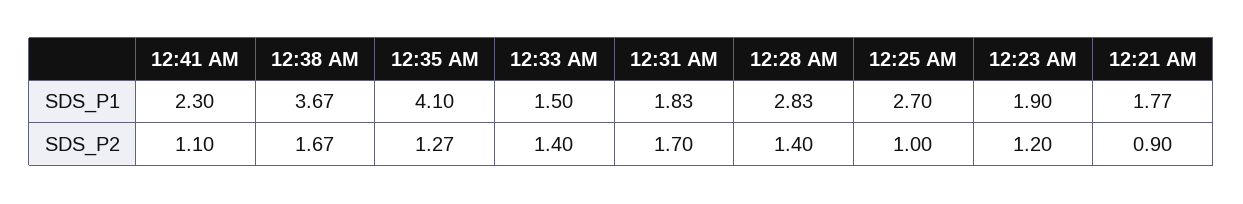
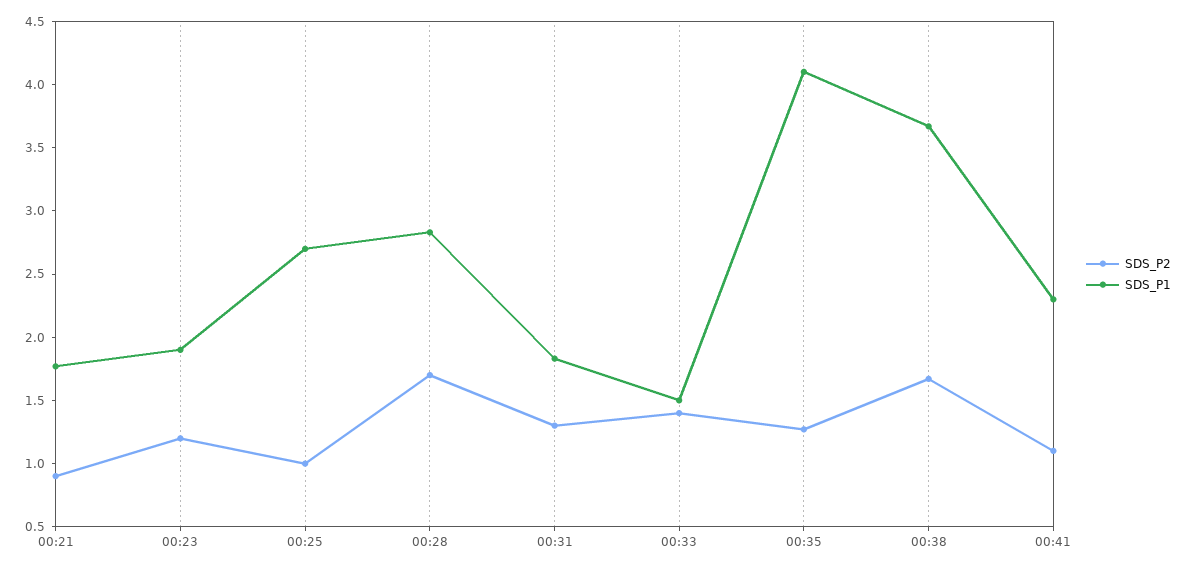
  {
    "SDS_P1": {
      "12:41 AM": 2.3,
      "12:38 AM": 3.67,
      "12:35 AM": 4.1,
      "12:33 AM": 1.5,
      "12:31 AM": 1.83,
      "12:28 AM": 2.83,
      "12:25 AM": 2.7,
      "12:23 AM": 1.9,
      "12:21 AM": 1.77
    },
    "SDS_P2": {
      "12:41 AM": 1.1,
      "12:38 AM": 1.67,
      "12:35 AM": 1.27,
      "12:33 AM": 1.4,
-     "12:31 AM": 1.7,
+     "12:31 AM": 1.3,
-     "12:28 AM": 1.4,
+     "12:28 AM": 1.7,
      "12:25 AM": 1,
      "12:23 AM": 1.2,
      "12:21 AM": 0.9
    }
  }

